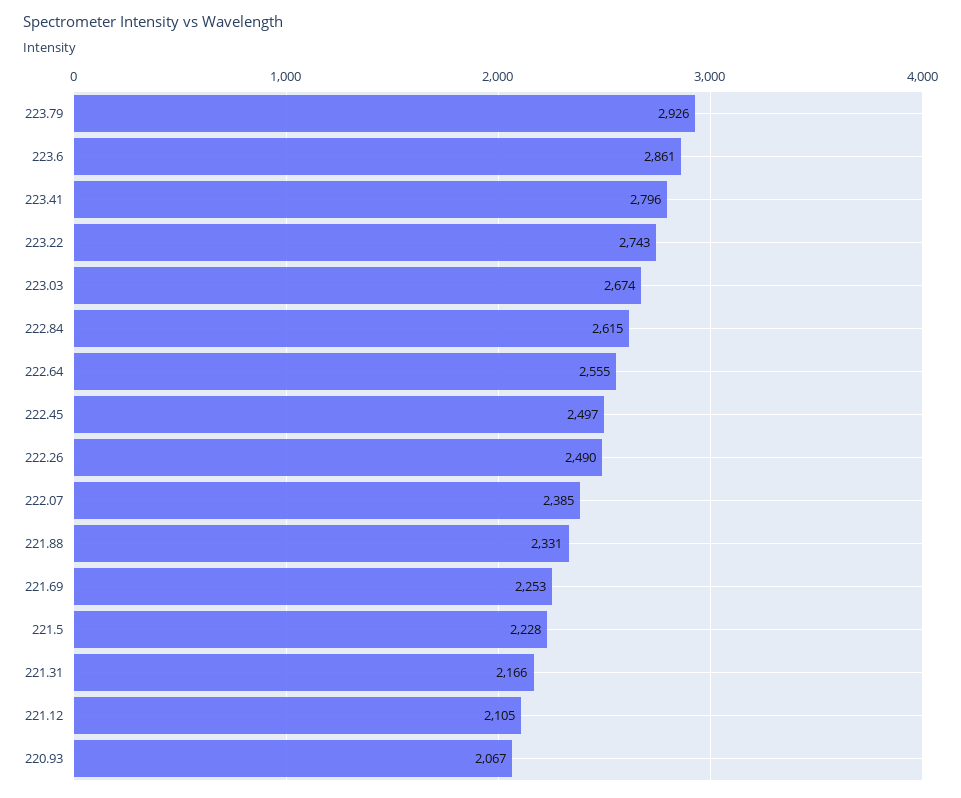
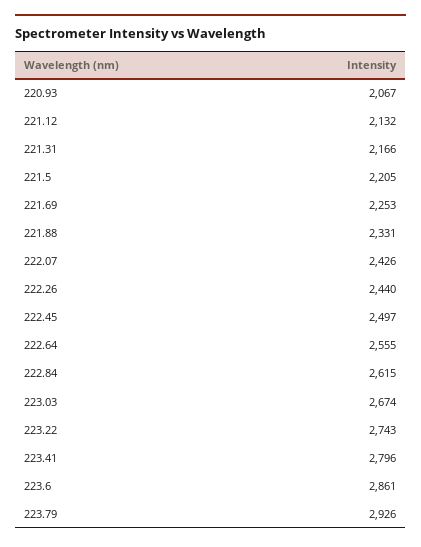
  {
    "223.79": 2926,
    "223.6": 2861,
    "223.41": 2796,
    "223.22": 2743,
    "223.03": 2674,
    "222.84": 2615,
    "222.64": 2555,
    "222.45": 2497,
-   "222.26": 2490,
+   "222.26": 2440,
-   "222.07": 2385,
+   "222.07": 2426,
    "221.88": 2331,
    "221.69": 2253,
-   "221.5": 2228,
+   "221.5": 2205,
    "221.31": 2166,
-   "221.12": 2105,
+   "221.12": 2132,
    "220.93": 2067
  }

